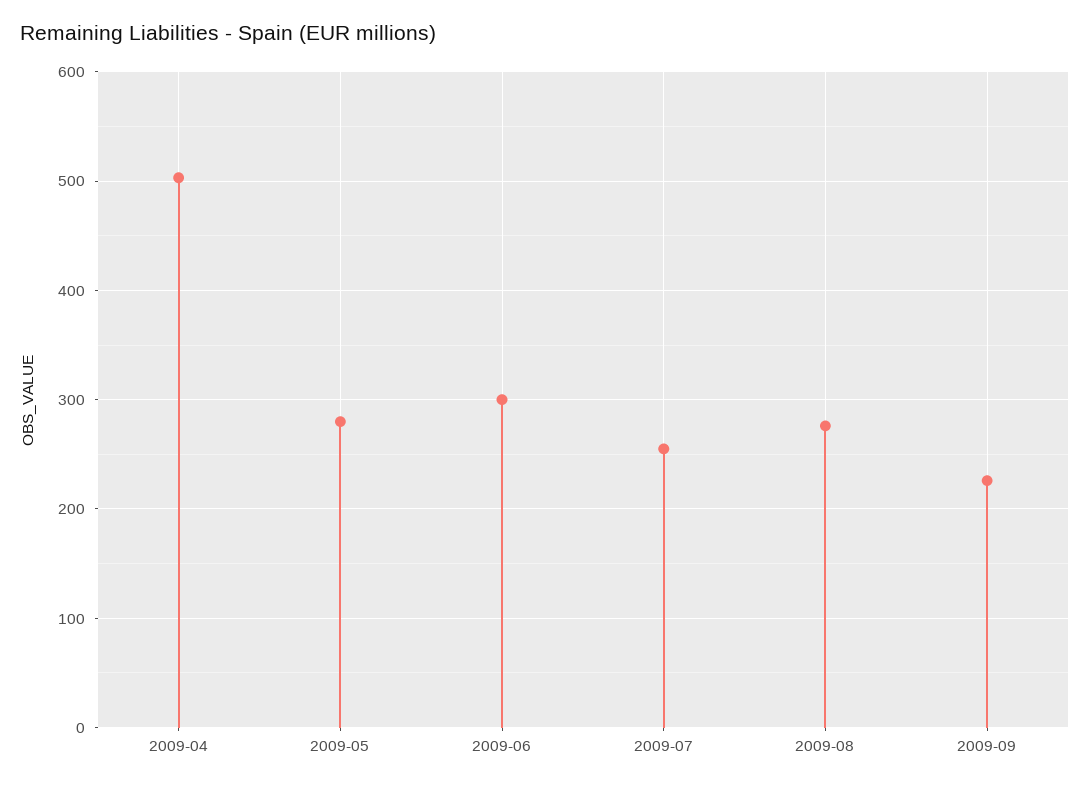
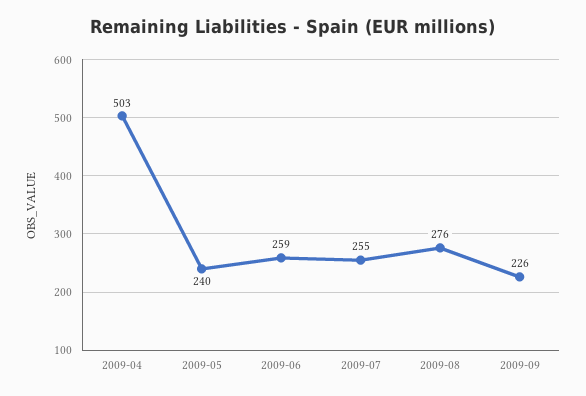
  {
    "2009-04": 503,
-   "2009-05": 280,
+   "2009-05": 240,
-   "2009-06": 300,
+   "2009-06": 259,
    "2009-07": 255,
    "2009-08": 276,
    "2009-09": 226
  }

